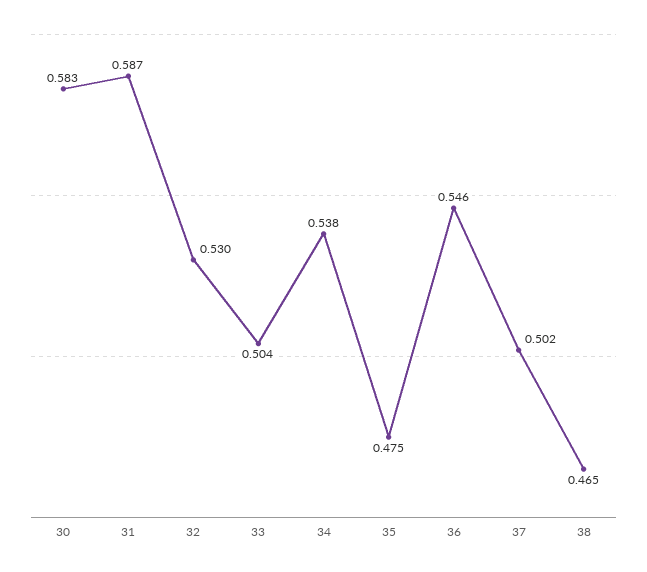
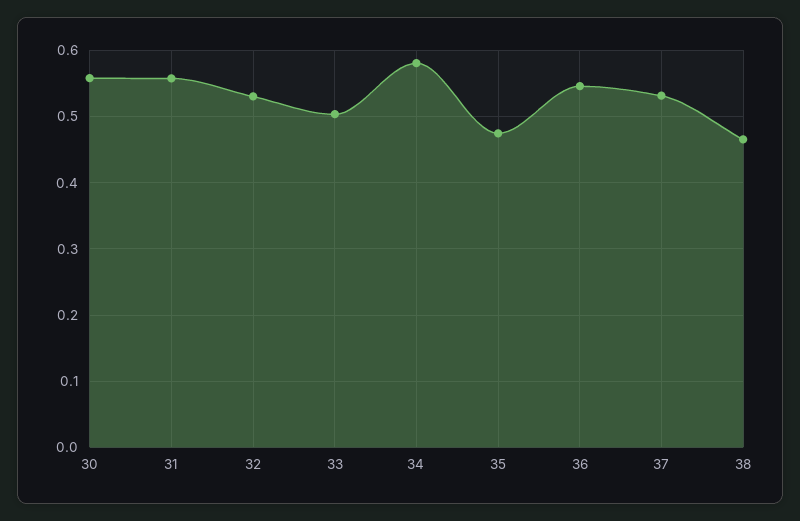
  {
-   "30": 0.583,
+   "30": 0.56,
-   "31": 0.587,
+   "31": 0.56,
    "32": 0.53,
    "33": 0.504,
-   "34": 0.538,
+   "34": 0.58,
    "35": 0.475,
    "36": 0.546,
-   "37": 0.502,
+   "37": 0.53,
    "38": 0.465
  }

